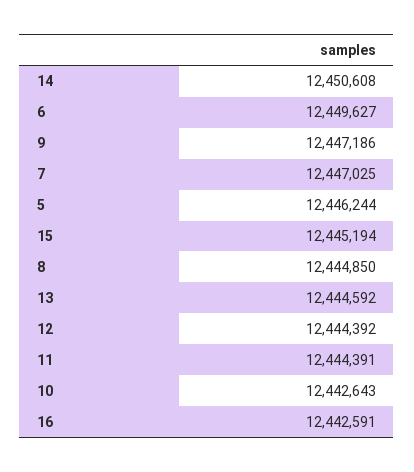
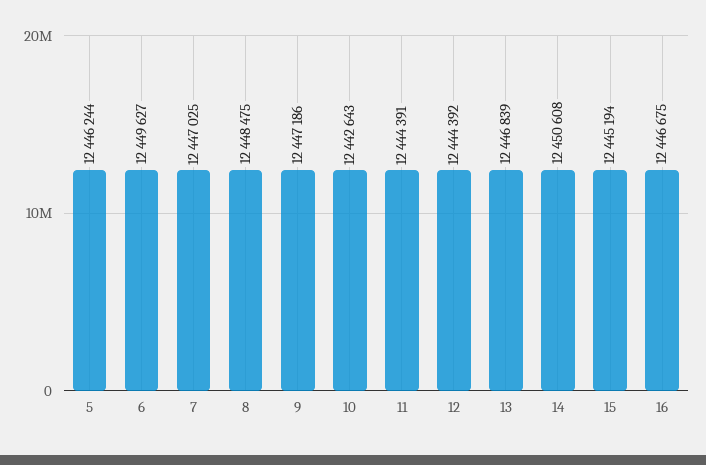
  {
    "14": 12450608,
    "6": 12449627,
    "9": 12447186,
    "7": 12447025,
    "5": 12446244,
    "15": 12445194,
-   "8": 12444850,
+   "8": 12448475,
-   "13": 12444592,
+   "13": 12446839,
    "12": 12444392,
    "11": 12444391,
    "10": 12442643,
-   "16": 12442591
+   "16": 12446675
  }

